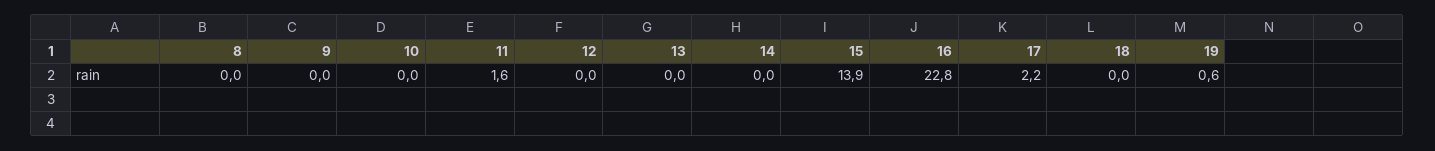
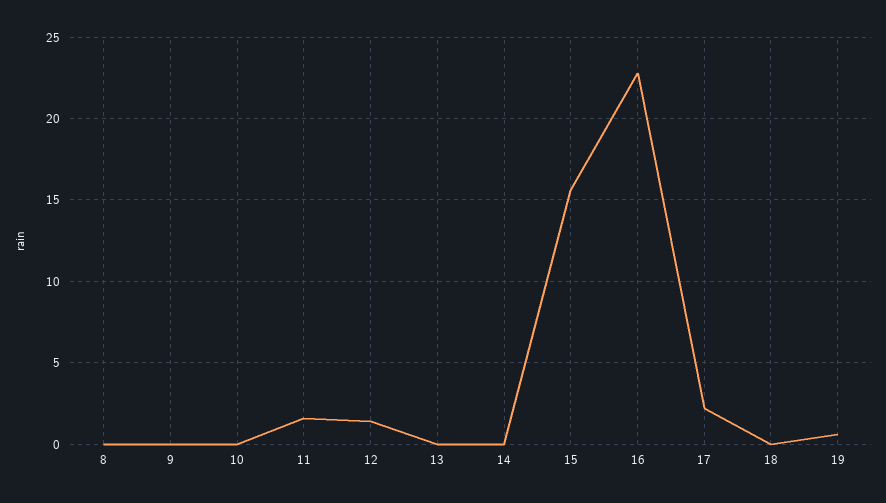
  {
    "8": 0,
    "9": 0,
    "10": 0,
    "11": 1.6,
-   "12": 0,
+   "12": 1.5,
    "13": 0,
    "14": 0,
-   "15": 13.9,
+   "15": 15.5,
    "16": 22.8,
    "17": 2.2,
    "18": 0,
    "19": 0.6
  }

